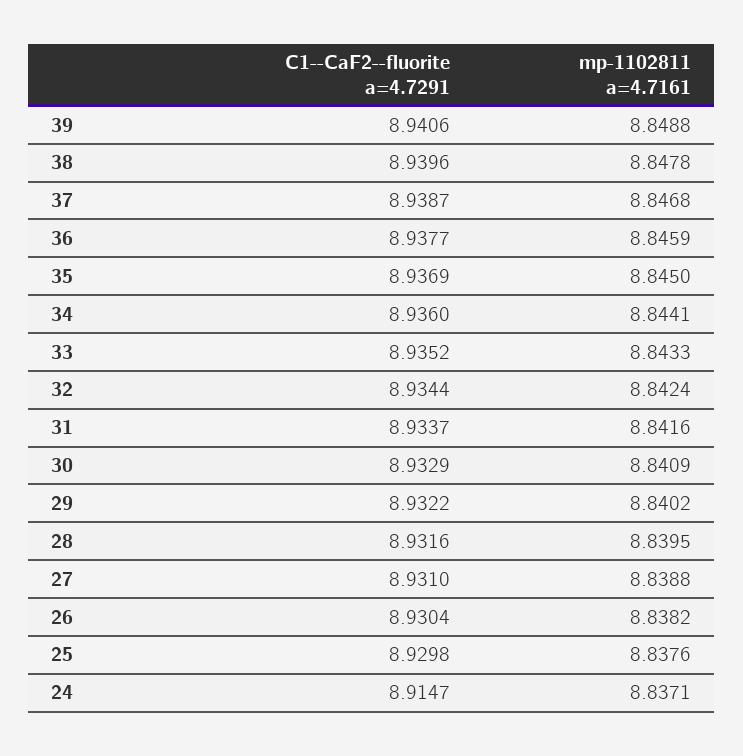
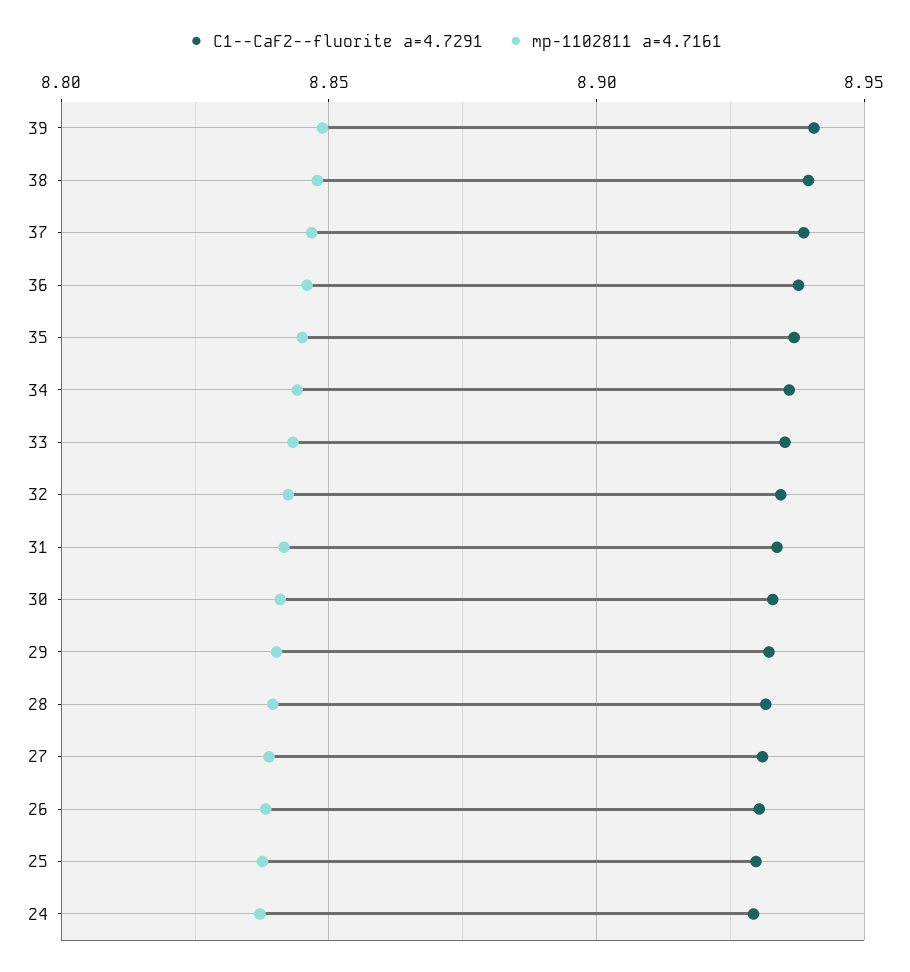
  {
    "C1--CaF2--fluorite a=4.7291": {
      "39": 8.9406,
      "38": 8.9396,
      "37": 8.9387,
      "36": 8.9377,
      "35": 8.9369,
      "34": 8.936,
      "33": 8.9352,
      "32": 8.9344,
      "31": 8.9337,
      "30": 8.9329,
      "29": 8.9322,
      "28": 8.9316,
      "27": 8.931,
      "26": 8.9304,
      "25": 8.9298,
-     "24": 8.9147
+     "24": 8.93
    },
    "mp-1102811 a=4.7161": {
      "39": 8.8488,
      "38": 8.8478,
      "37": 8.8468,
      "36": 8.8459,
      "35": 8.845,
      "34": 8.8441,
      "33": 8.8433,
      "32": 8.8424,
      "31": 8.8416,
      "30": 8.8409,
      "29": 8.8402,
      "28": 8.8395,
      "27": 8.8388,
      "26": 8.8382,
      "25": 8.8376,
      "24": 8.8371
    }
  }

